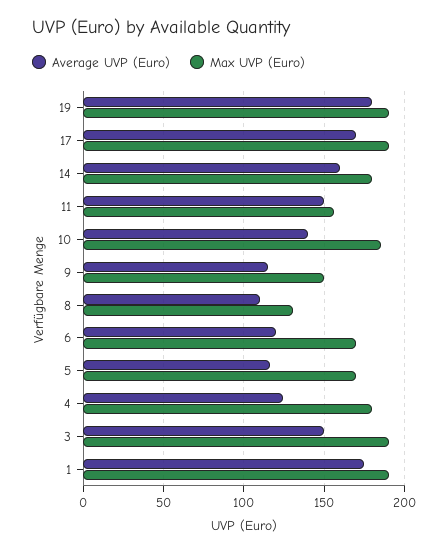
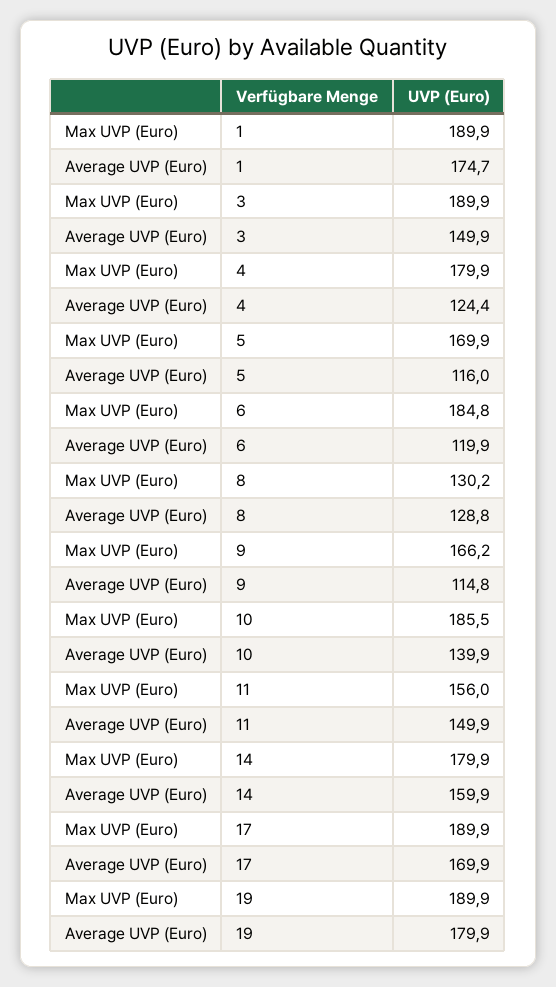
  {
    "Average UVP (Euro)": {
      "19": 179.9,
      "17": 169.9,
      "14": 159.9,
      "11": 149.9,
      "10": 139.9,
      "9": 114.8,
-     "8": 110,
+     "8": 128.8,
      "6": 119.9,
      "5": 116,
      "4": 124.4,
      "3": 149.9,
      "1": 174.7
    },
    "Max UVP (Euro)": {
      "19": 189.9,
      "17": 189.9,
      "14": 179.9,
      "11": 156,
      "10": 185.5,
-     "9": 150,
+     "9": 166.2,
      "8": 130.2,
-     "6": 170,
+     "6": 184.8,
      "5": 169.9,
      "4": 179.9,
      "3": 189.9,
      "1": 189.9
    }
  }

